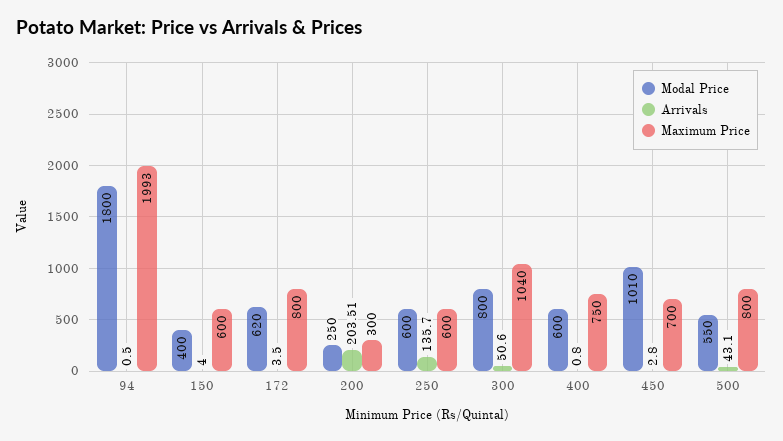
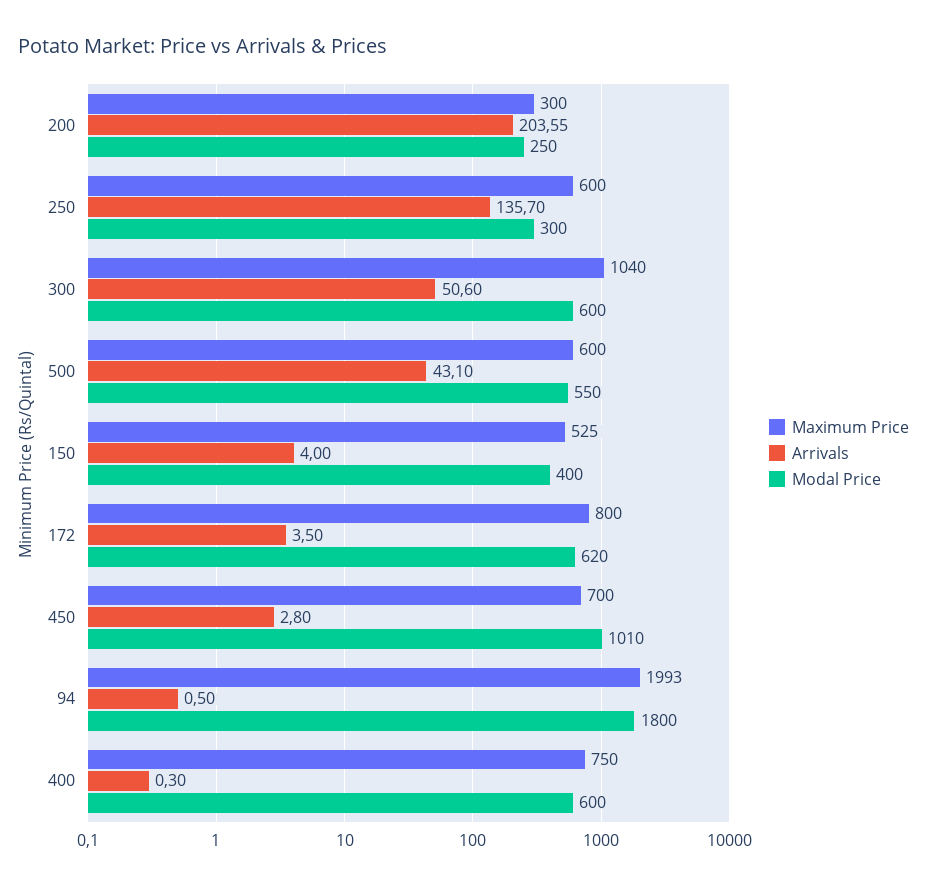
  {
    "Modal Price": {
      "94": 1800,
      "150": 400,
      "172": 620,
      "200": 250,
-     "250": 600,
+     "250": 300,
-     "300": 800,
+     "300": 600,
      "400": 600,
      "450": 1010,
      "500": 550
    },
    "Arrivals": {
      "94": 0.5,
      "150": 4,
      "172": 3.5,
-     "200": 203.51,
+     "200": 203.55,
      "250": 135.7,
      "300": 50.6,
-     "400": 0.8,
+     "400": 0.3,
      "450": 2.8,
      "500": 43.1
    },
    "Maximum Price": {
      "94": 1993,
-     "150": 600,
+     "150": 525,
      "172": 800,
      "200": 300,
      "250": 600,
      "300": 1040,
      "400": 750,
      "450": 700,
-     "500": 800
+     "500": 600
    }
  }

